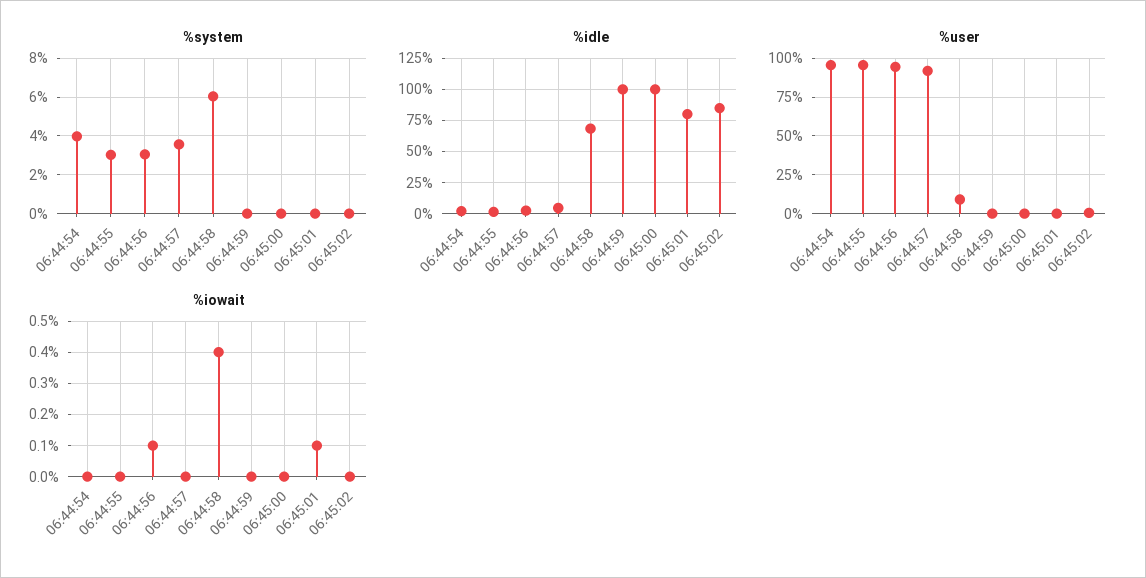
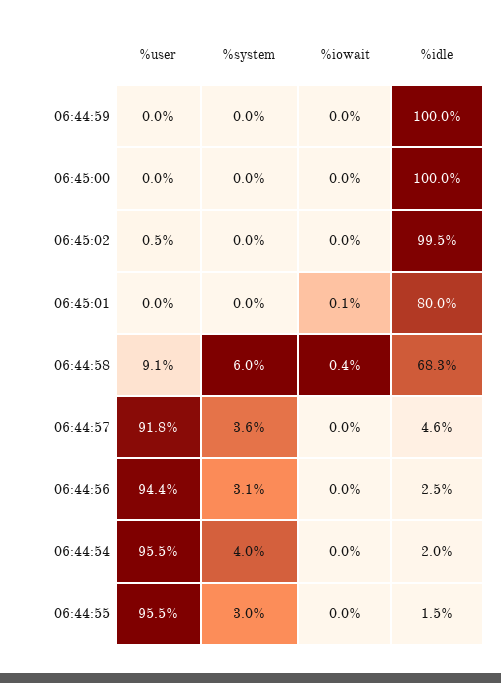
  {
    "%system": {
      "06:44:54": 4,
      "06:44:55": 3,
      "06:44:56": 3.1,
      "06:44:57": 3.6,
      "06:44:58": 6,
      "06:44:59": 0,
      "06:45:00": 0,
      "06:45:01": 0,
      "06:45:02": 0
    },
    "%idle": {
      "06:44:54": 2,
      "06:44:55": 1.5,
      "06:44:56": 2.5,
      "06:44:57": 4.6,
      "06:44:58": 68.3,
      "06:44:59": 100,
      "06:45:00": 100,
      "06:45:01": 80,
-     "06:45:02": 85
+     "06:45:02": 99.5
    },
    "%user": {
      "06:44:54": 95.5,
      "06:44:55": 95.5,
      "06:44:56": 94.4,
      "06:44:57": 91.8,
      "06:44:58": 9.1,
      "06:44:59": 0,
      "06:45:00": 0,
      "06:45:01": 0,
      "06:45:02": 0.5
    },
    "%iowait": {
      "06:44:54": 0,
      "06:44:55": 0,
-     "06:44:56": 0.1,
+     "06:44:56": 0,
      "06:44:57": 0,
      "06:44:58": 0.4,
      "06:44:59": 0,
      "06:45:00": 0,
      "06:45:01": 0.1,
      "06:45:02": 0
    }
  }

